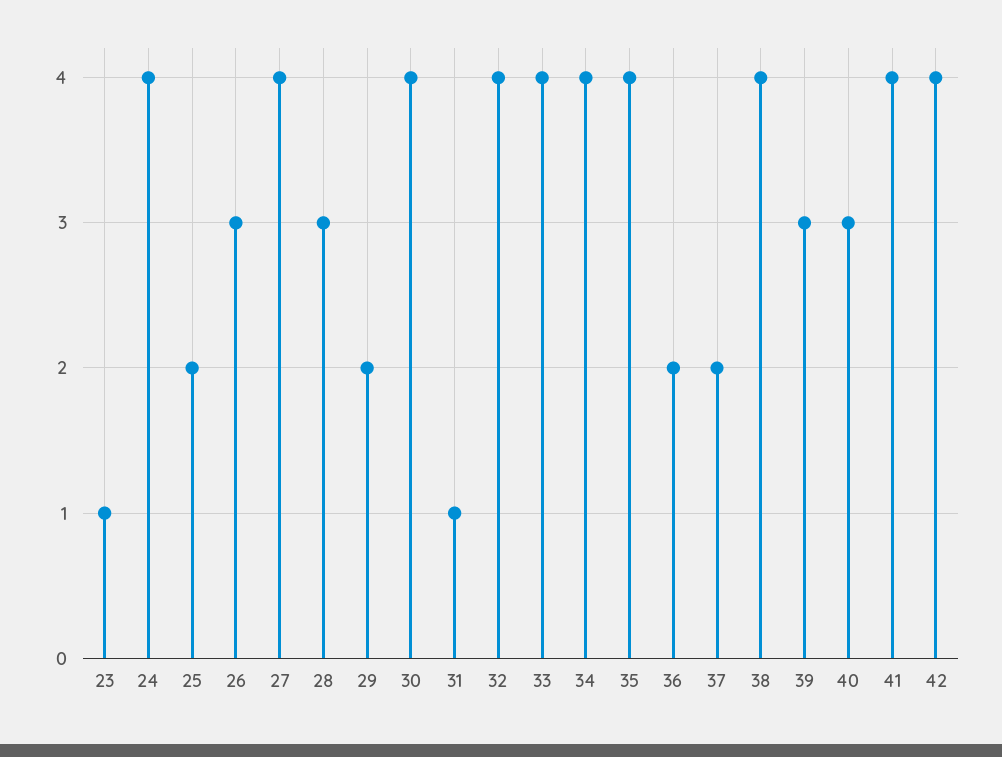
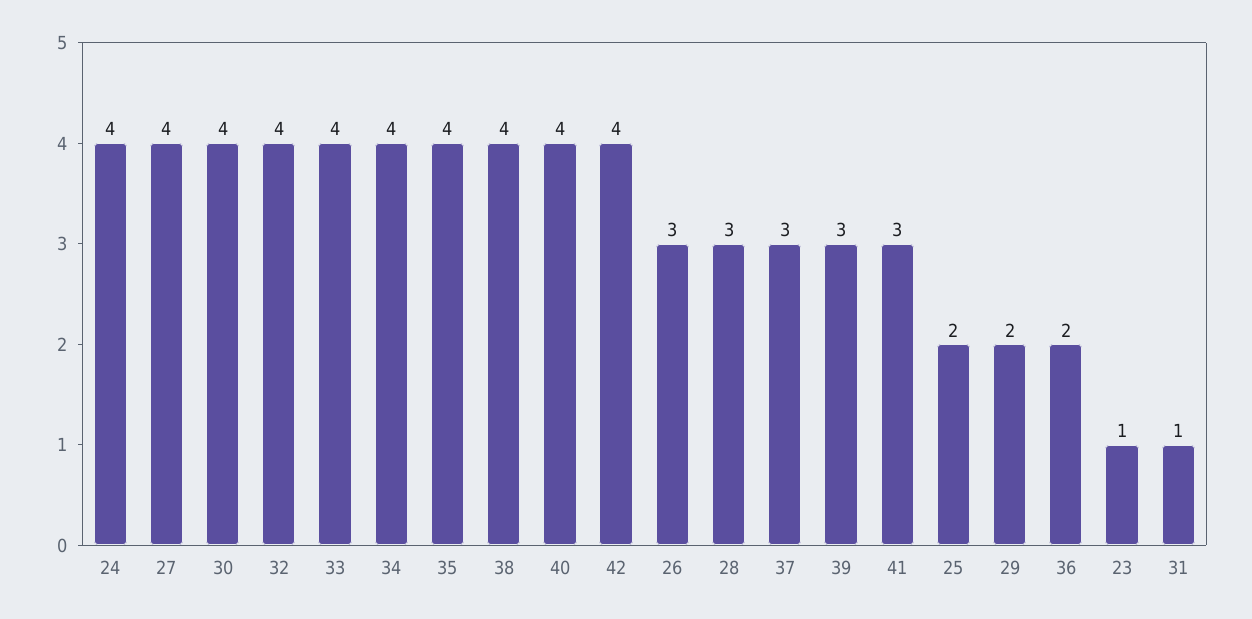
  {
    "23": 1,
    "24": 4,
    "25": 2,
    "26": 3,
    "27": 4,
    "28": 3,
    "29": 2,
    "30": 4,
    "31": 1,
    "32": 4,
    "33": 4,
    "34": 4,
    "35": 4,
    "36": 2,
-   "37": 2,
+   "37": 3,
    "38": 4,
    "39": 3,
-   "40": 3,
+   "40": 4,
-   "41": 4,
+   "41": 3,
    "42": 4
  }

